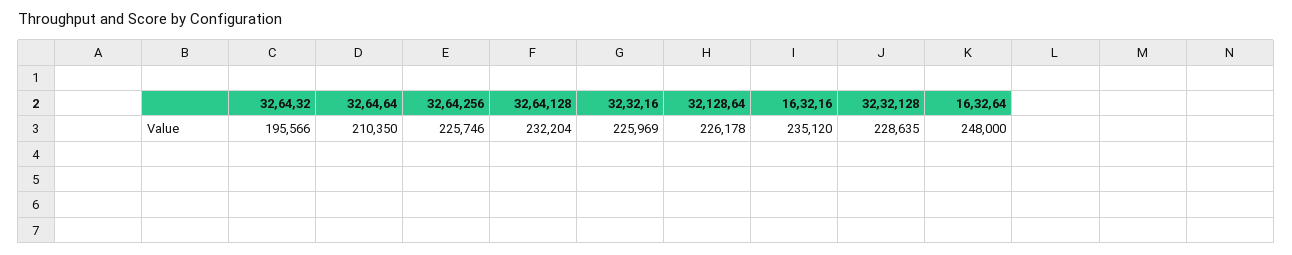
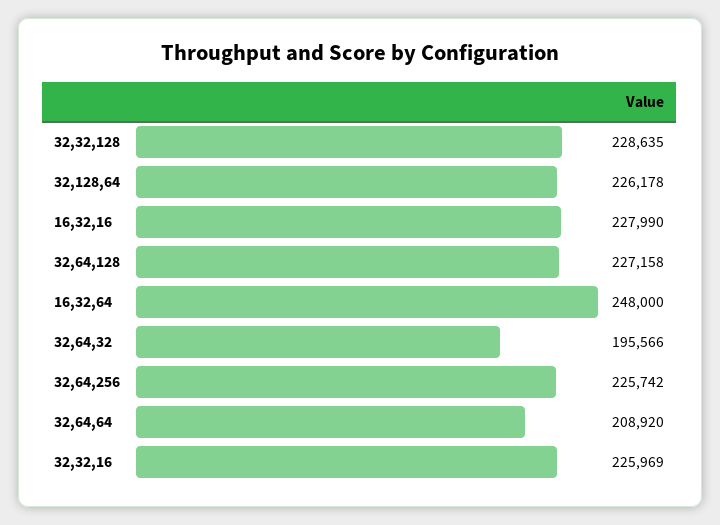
  {
    "32,64,32": 195566,
-   "32,64,64": 210350,
+   "32,64,64": 208920,
-   "32,64,256": 225746,
+   "32,64,256": 225742,
-   "32,64,128": 232204,
+   "32,64,128": 227158,
    "32,32,16": 225969,
    "32,128,64": 226178,
-   "16,32,16": 235120,
+   "16,32,16": 227990,
    "32,32,128": 228635,
    "16,32,64": 248000
  }

